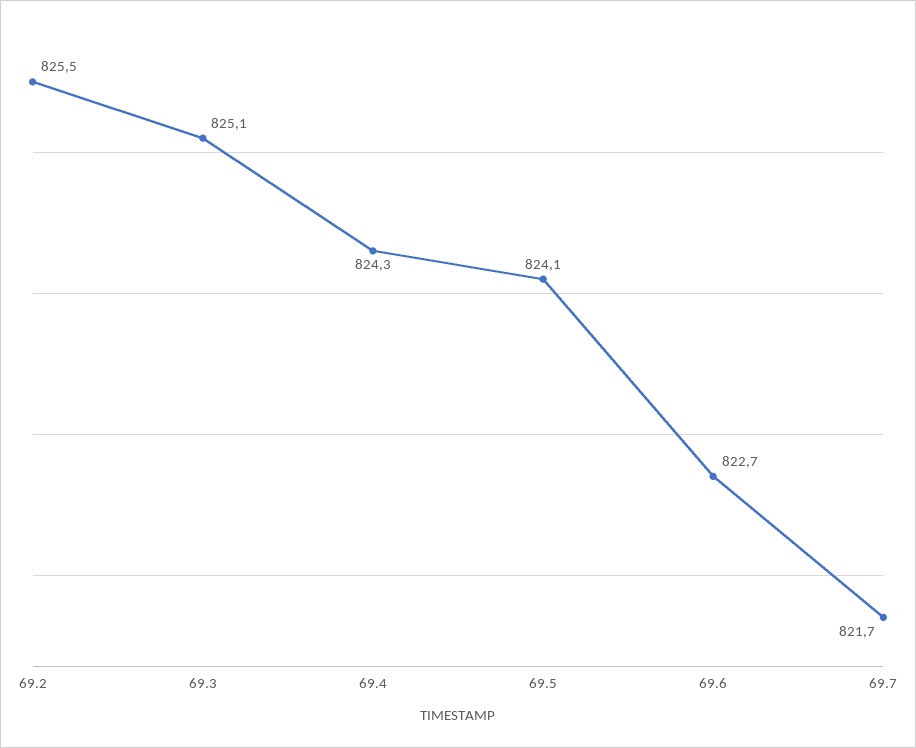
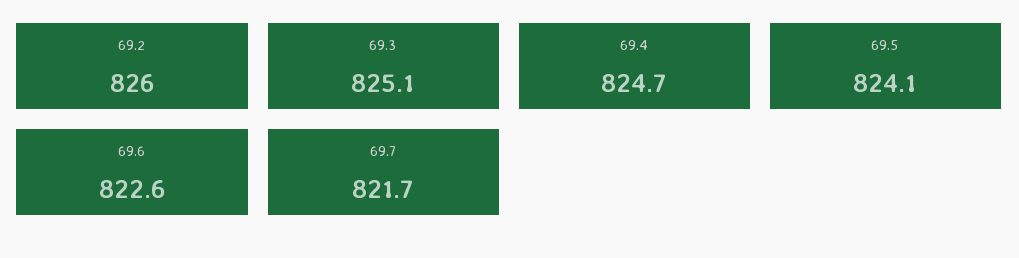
  {
-   "69.2": 825.5,
+   "69.2": 826,
    "69.3": 825.1,
-   "69.4": 824.3,
+   "69.4": 824.7,
    "69.5": 824.1,
-   "69.6": 822.7,
+   "69.6": 822.6,
    "69.7": 821.7
  }

